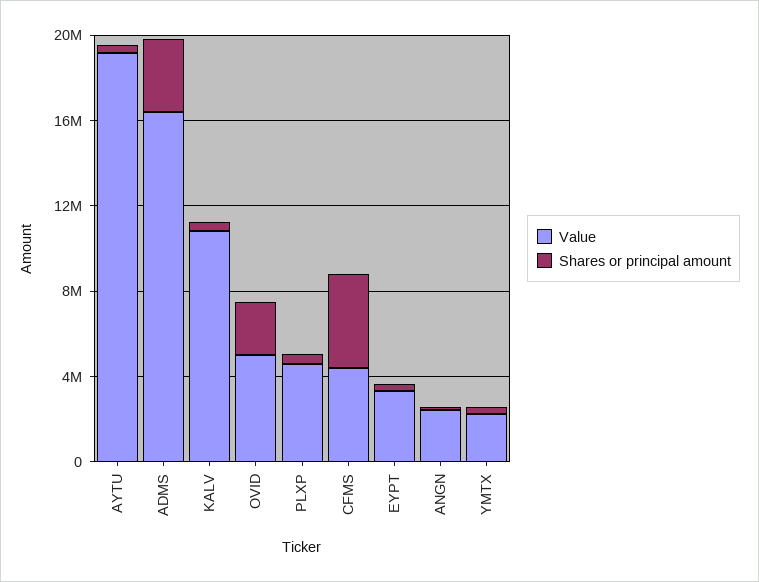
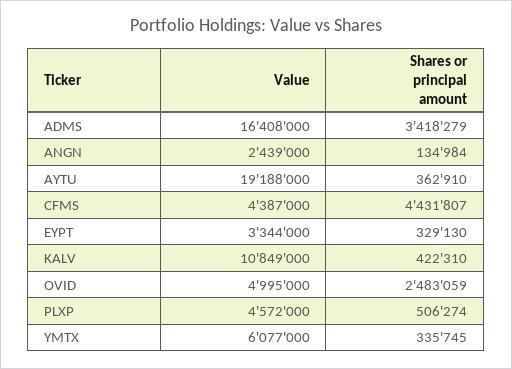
  {
    "Value": {
      "AYTU": 19188000,
      "ADMS": 16408000,
      "KALV": 10849000,
      "OVID": 4995000,
      "PLXP": 4572000,
      "CFMS": 4387000,
      "EYPT": 3344000,
      "ANGN": 2439000,
-     "YMTX": 2000000
+     "YMTX": 6077000
    },
    "Shares or principal amount": {
      "AYTU": 362910,
      "ADMS": 3418279,
      "KALV": 422310,
      "OVID": 2483059,
      "PLXP": 506274,
      "CFMS": 4431807,
      "EYPT": 329130,
      "ANGN": 134984,
      "YMTX": 335745
    }
  }

